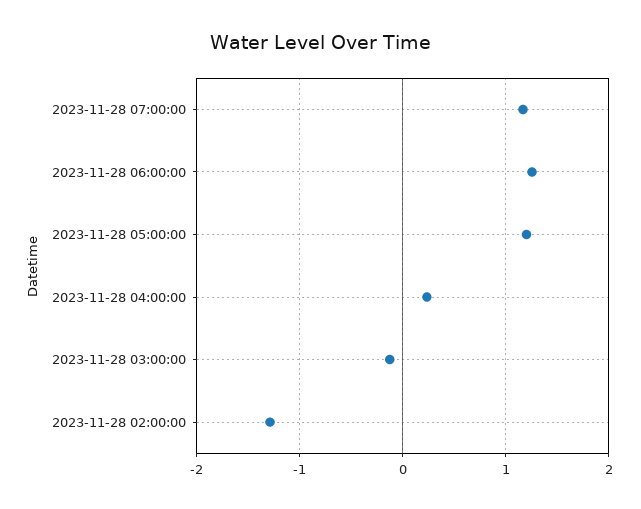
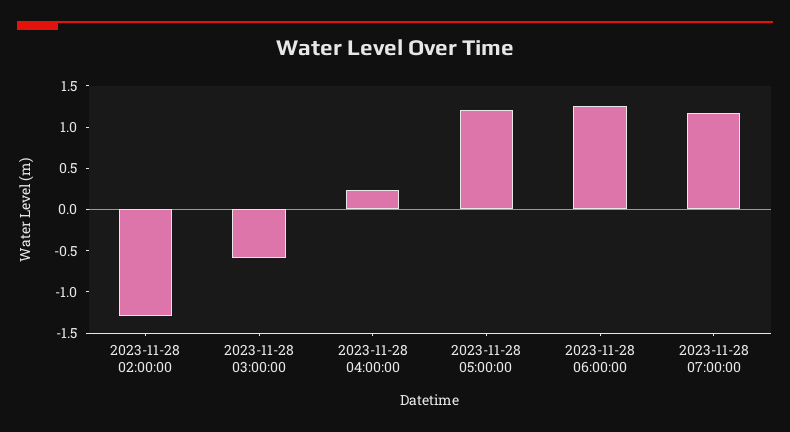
  {
    "2023-11-28 07:00:00": 1.2,
    "2023-11-28 06:00:00": 1.3,
    "2023-11-28 05:00:00": 1.2,
    "2023-11-28 04:00:00": 0.2,
-   "2023-11-28 03:00:00": -0.1,
+   "2023-11-28 03:00:00": -0.6,
    "2023-11-28 02:00:00": -1.3
  }

